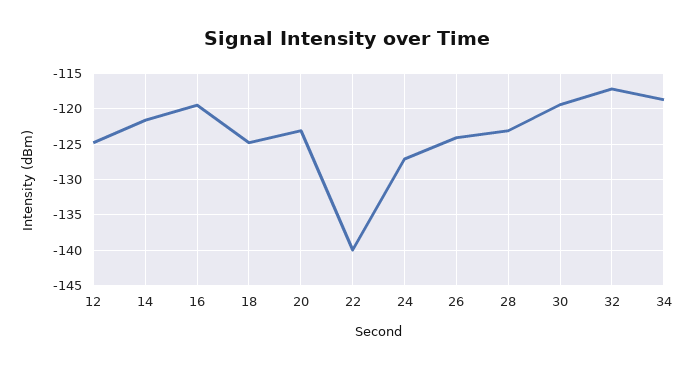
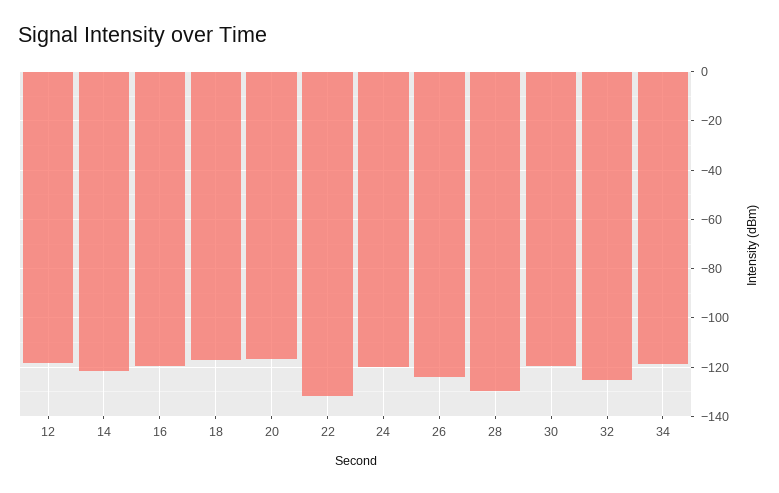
  {
-   "12": -125,
+   "12": -117.5,
    "14": -122,
    "16": -120,
-   "18": -125,
+   "18": -117.5,
-   "20": -123,
+   "20": -117.5,
-   "22": -140,
+   "22": -132.5,
-   "24": -127,
+   "24": -120,
    "26": -124,
-   "28": -123,
+   "28": -130,
    "30": -119,
-   "32": -117,
+   "32": -125,
    "34": -119
  }

